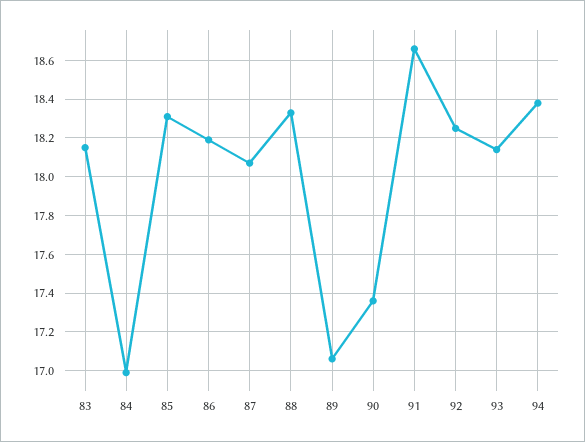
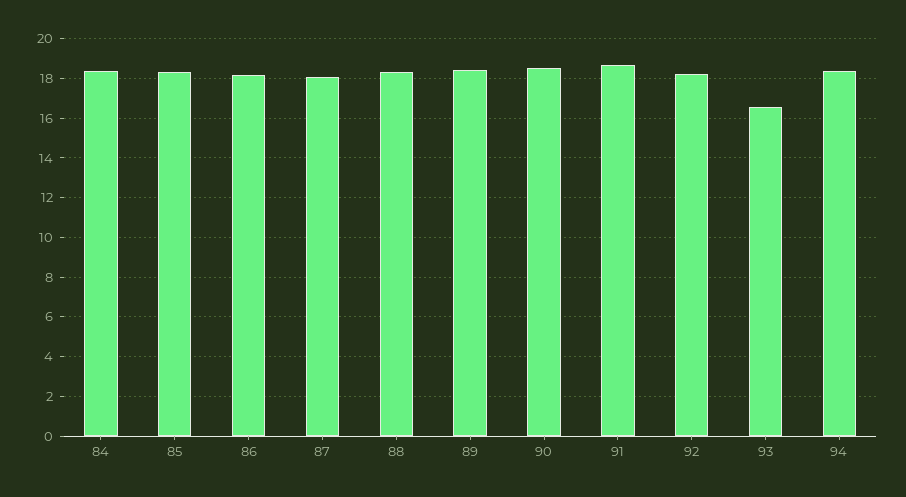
  {
-   "83": 18.15,
-   "84": 17,
+   "84": 18.5,
    "85": 18.3,
    "86": 18.2,
    "87": 18.05,
    "88": 18.35,
-   "89": 17.05,
+   "89": 18.5,
-   "90": 17.35,
+   "90": 18.5,
    "91": 18.65,
    "92": 18.25,
-   "93": 18.15,
+   "93": 16.5,
    "94": 18.4
  }

